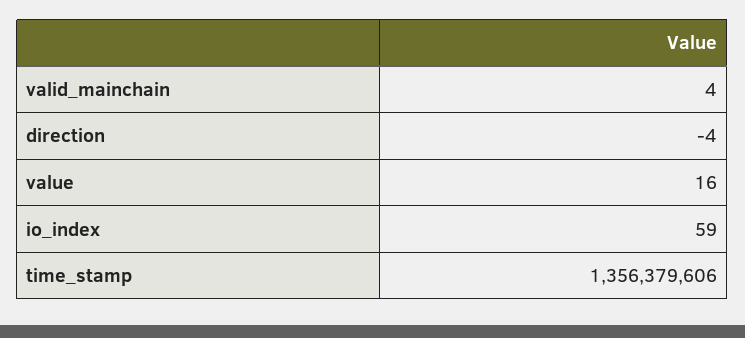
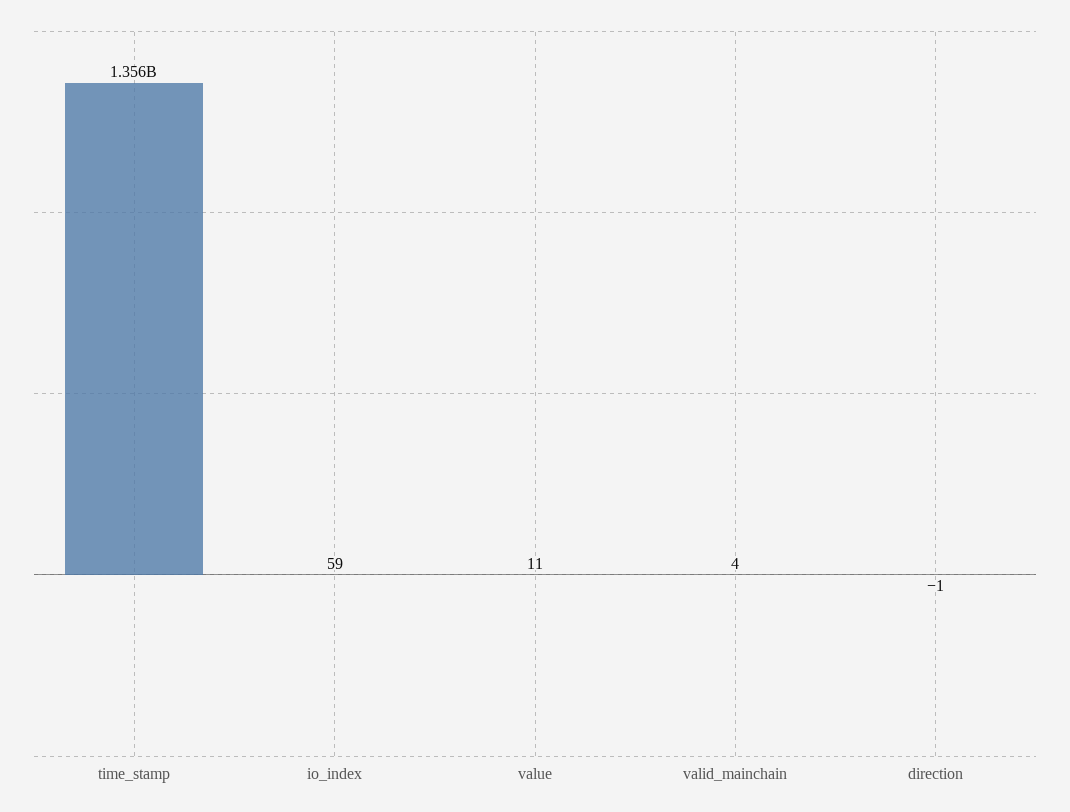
  {
    "valid_mainchain": 4,
-   "direction": -4,
+   "direction": -1,
-   "value": 16,
+   "value": 11,
    "io_index": 59,
    "time_stamp": 1356379606
  }

